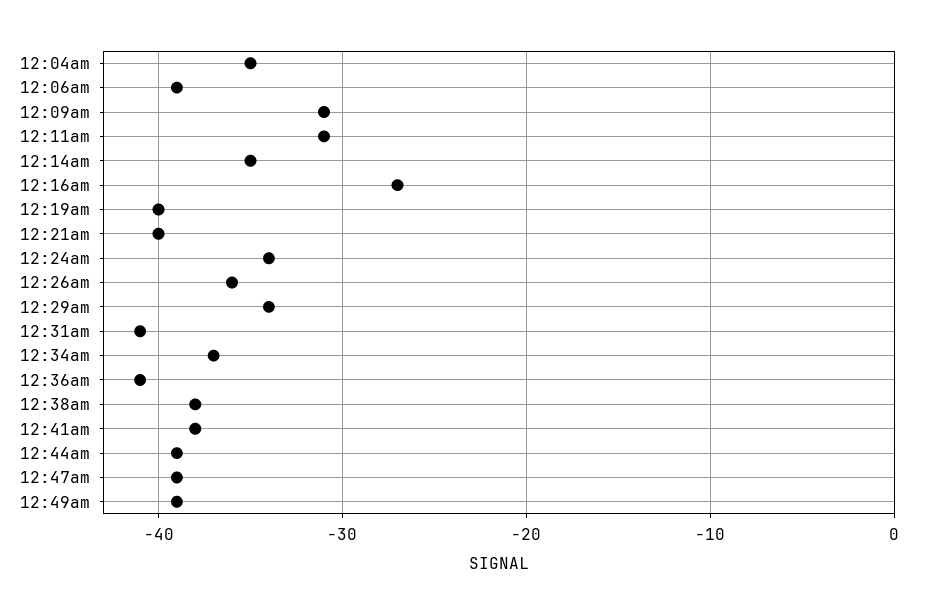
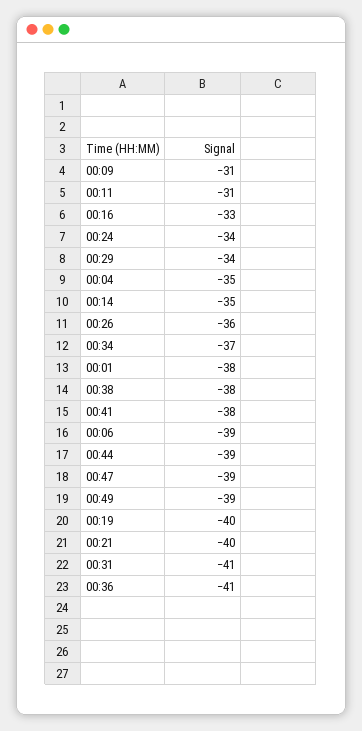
  {
    "12:04am": -35,
    "12:06am": -39,
    "12:09am": -31,
    "12:11am": -31,
    "12:14am": -35,
-   "12:16am": -27,
+   "12:16am": -33,
    "12:19am": -40,
    "12:21am": -40,
    "12:24am": -34,
    "12:26am": -36,
    "12:29am": -34,
    "12:31am": -41,
    "12:34am": -37,
    "12:36am": -41,
    "12:38am": -38,
    "12:41am": -38,
    "12:44am": -39,
    "12:47am": -39,
-   "12:49am": -39
+   "12:49am": -39,
+   "00:01": -38
  }

